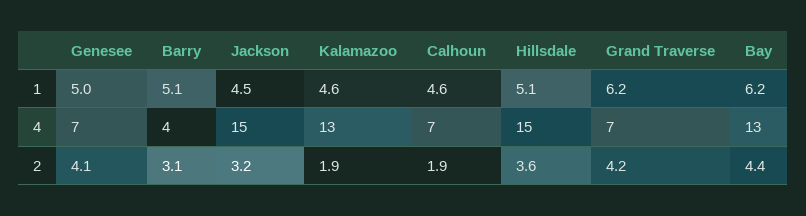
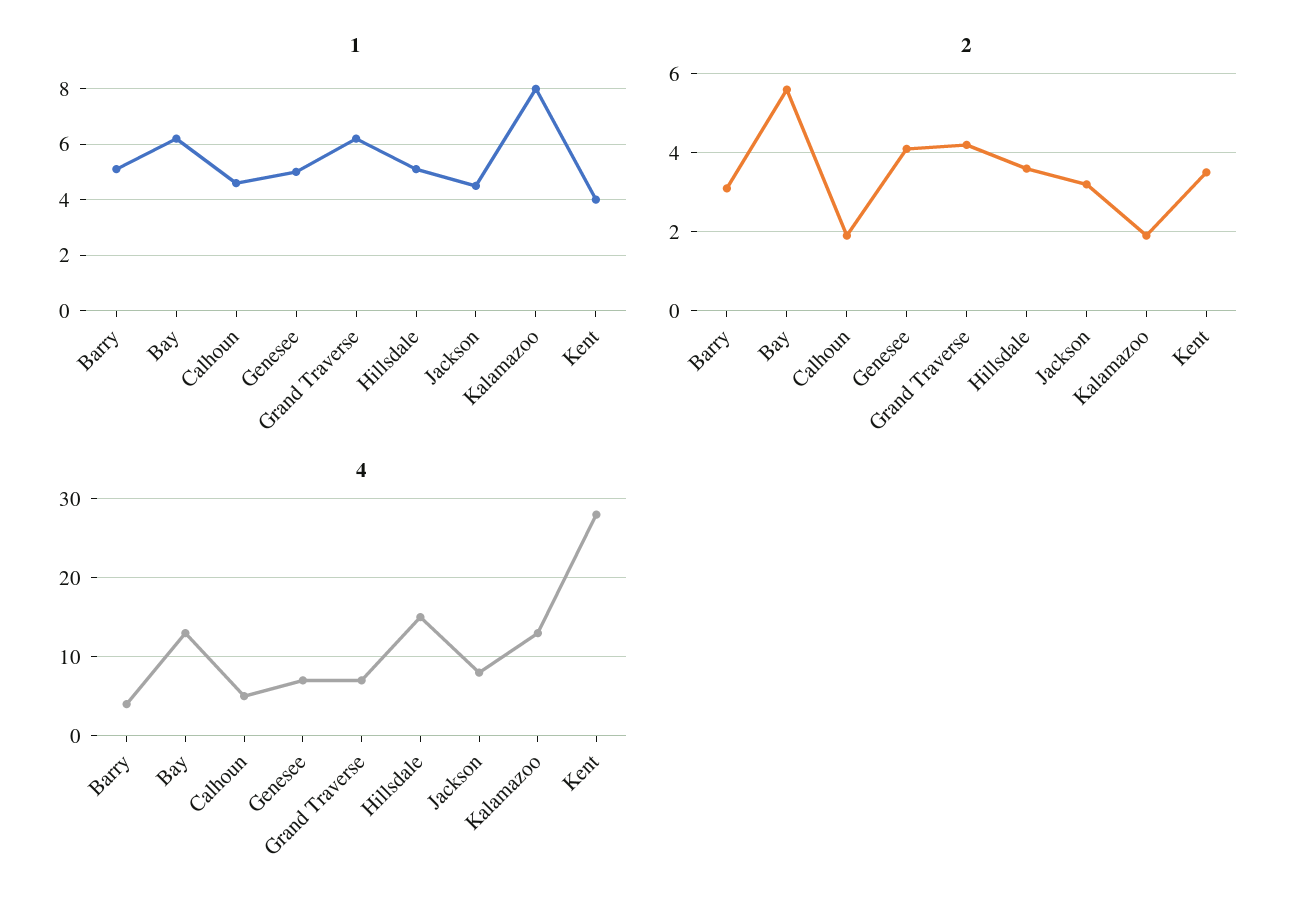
  {
    "1": {
      "Genesee": 5,
      "Barry": 5.1,
      "Jackson": 4.5,
-     "Kalamazoo": 4.6,
+     "Kalamazoo": 8,
      "Calhoun": 4.6,
      "Hillsdale": 5.1,
      "Grand Traverse": 6.2,
-     "Bay": 6.2
+     "Bay": 6.2,
+     "Kent": 4
    },
    "4": {
      "Genesee": 7,
      "Barry": 4,
-     "Jackson": 15,
+     "Jackson": 8,
      "Kalamazoo": 13,
-     "Calhoun": 7,
+     "Calhoun": 5,
      "Hillsdale": 15,
      "Grand Traverse": 7,
-     "Bay": 13
+     "Bay": 13,
+     "Kent": 28
    },
    "2": {
      "Genesee": 4.1,
      "Barry": 3.1,
      "Jackson": 3.2,
      "Kalamazoo": 1.9,
      "Calhoun": 1.9,
      "Hillsdale": 3.6,
      "Grand Traverse": 4.2,
-     "Bay": 4.4
+     "Bay": 5.5,
+     "Kent": 3.5
    }
  }

